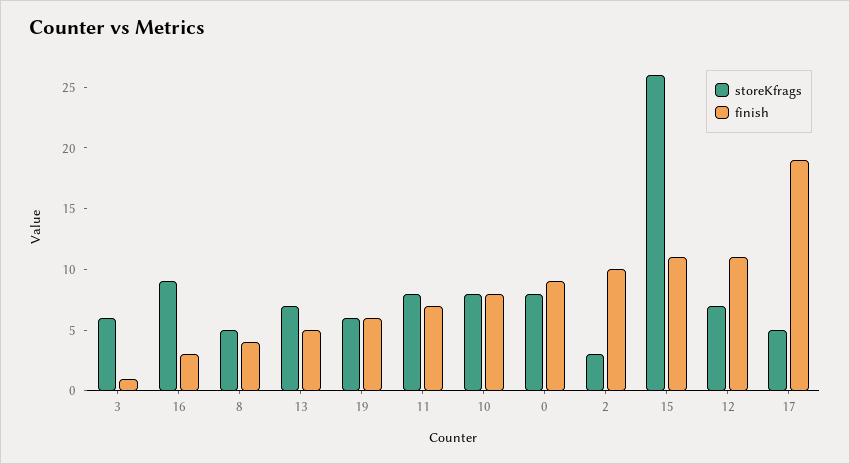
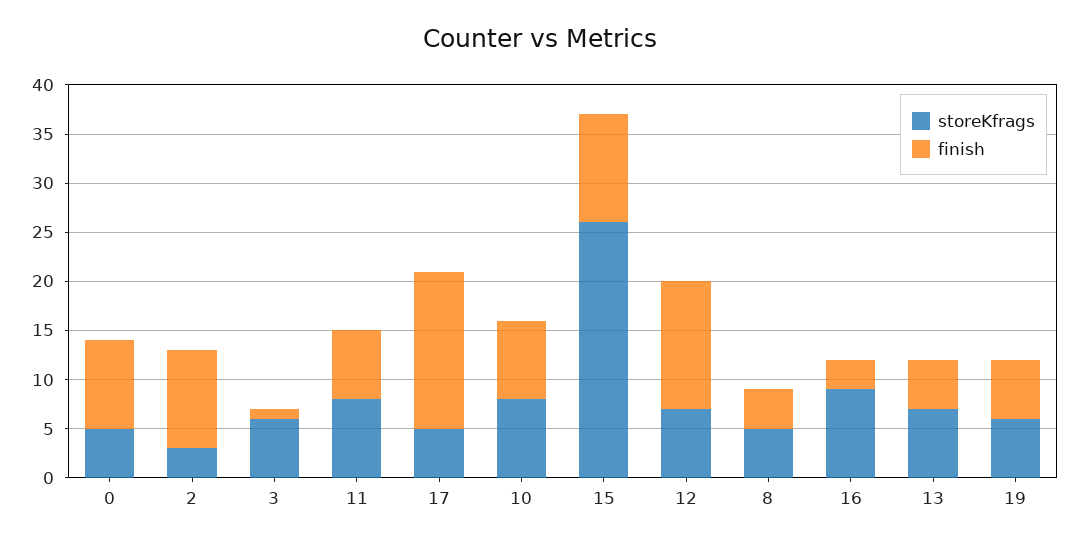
  {
    "storeKfrags": {
      "3": 6,
      "16": 9,
      "8": 5,
      "13": 7,
      "19": 6,
      "11": 8,
      "10": 8,
-     "0": 8,
+     "0": 5,
      "2": 3,
      "15": 26,
      "12": 7,
      "17": 5
    },
    "finish": {
      "3": 1,
      "16": 3,
      "8": 4,
      "13": 5,
      "19": 6,
      "11": 7,
      "10": 8,
      "0": 9,
      "2": 10,
      "15": 11,
-     "12": 11,
+     "12": 13,
-     "17": 19
+     "17": 16
    }
  }

